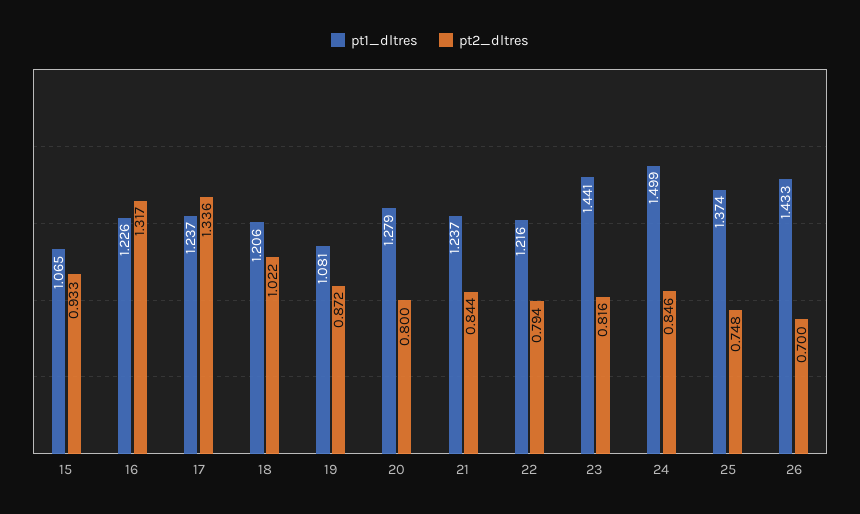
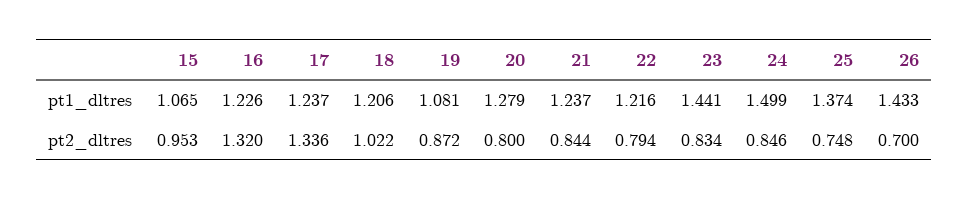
  {
    "pt1_dltres": {
      "15": 1.065,
      "16": 1.226,
      "17": 1.237,
      "18": 1.206,
      "19": 1.081,
      "20": 1.279,
      "21": 1.237,
      "22": 1.216,
      "23": 1.441,
      "24": 1.499,
      "25": 1.374,
      "26": 1.433
    },
    "pt2_dltres": {
-     "15": 0.933,
+     "15": 0.953,
-     "16": 1.317,
+     "16": 1.32,
      "17": 1.336,
      "18": 1.022,
      "19": 0.872,
      "20": 0.8,
      "21": 0.844,
      "22": 0.794,
-     "23": 0.816,
+     "23": 0.834,
      "24": 0.846,
      "25": 0.748,
      "26": 0.7
    }
  }

